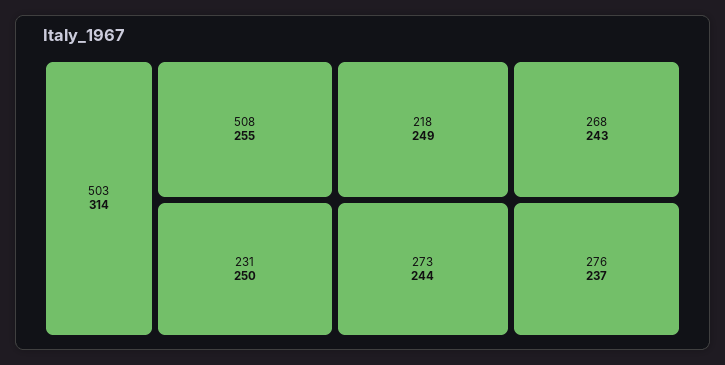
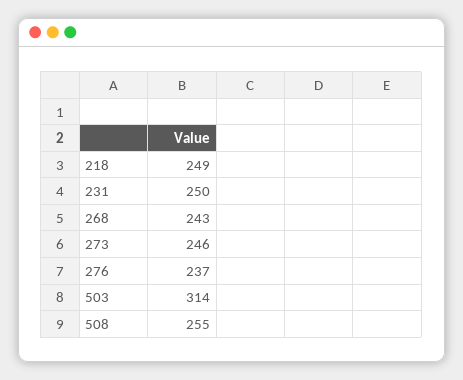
  {
    "503": 314,
    "508": 255,
    "231": 250,
    "218": 249,
-   "273": 244,
+   "273": 246,
    "268": 243,
    "276": 237
  }

